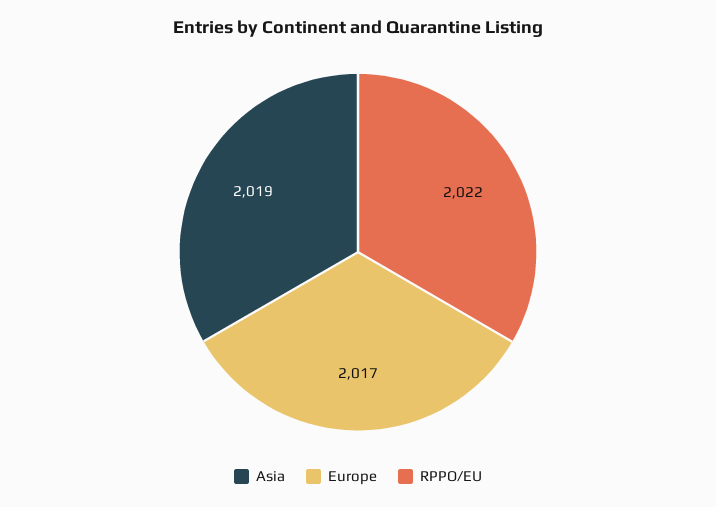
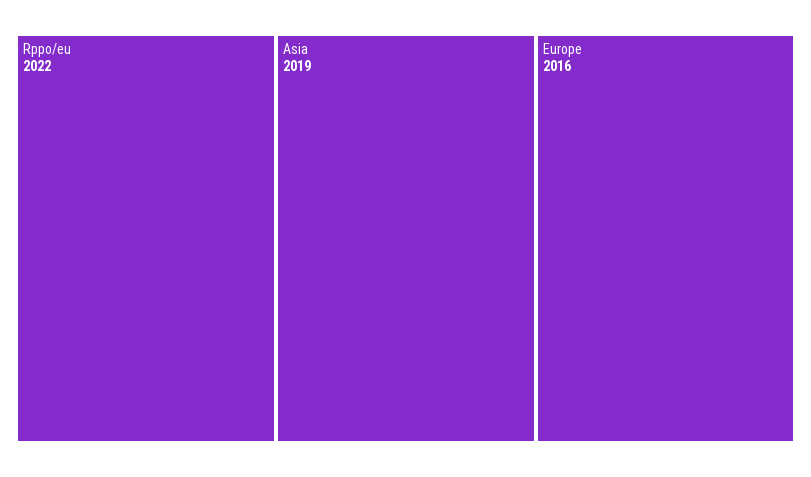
  {
    "Asia": 2019,
-   "Europe": 2017,
+   "Europe": 2016,
    "RPPO/EU": 2022
  }

